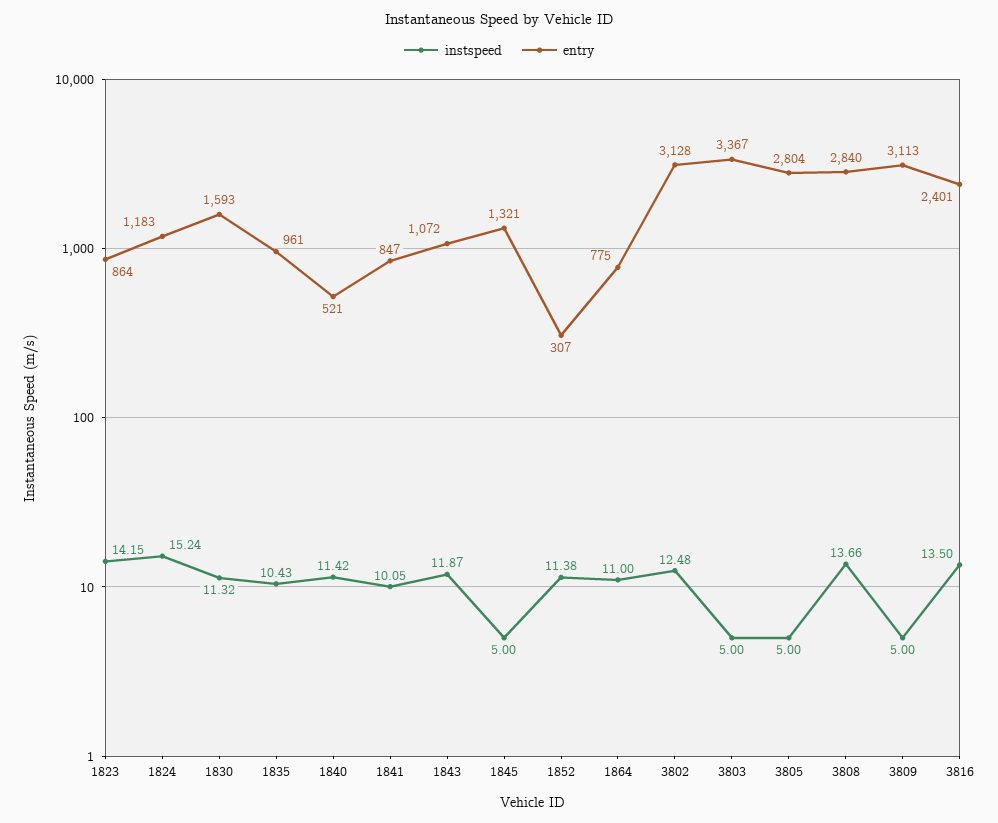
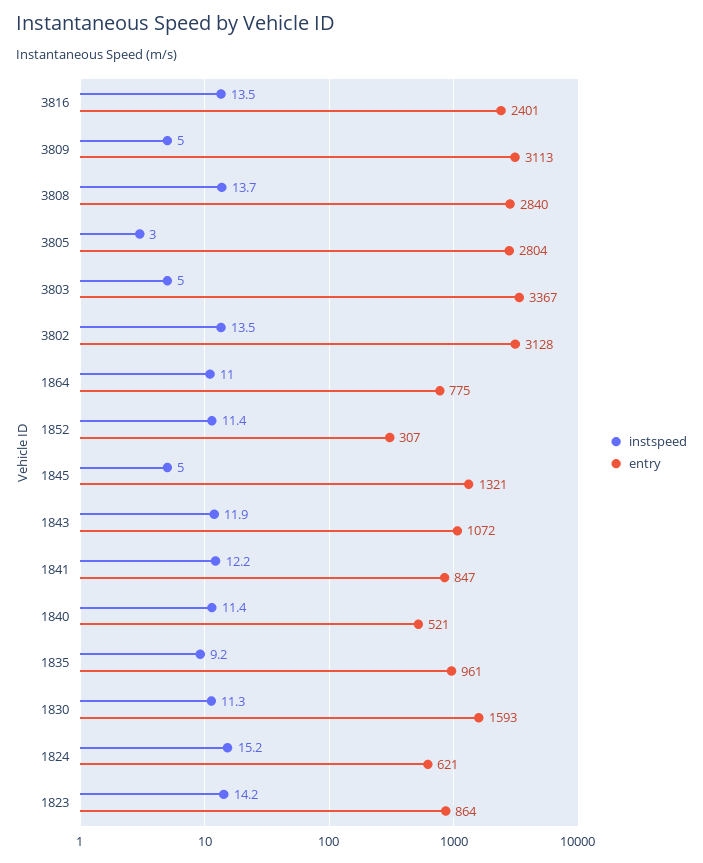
  {
    "instspeed": {
      "1823": 14.15,
      "1824": 15.24,
      "1830": 11.32,
-     "1835": 10.43,
+     "1835": 9.2,
      "1840": 11.42,
-     "1841": 10.05,
+     "1841": 12.2,
      "1843": 11.87,
      "1845": 5,
      "1852": 11.38,
      "1864": 11,
-     "3802": 12.48,
+     "3802": 13.5,
      "3803": 5,
-     "3805": 5,
+     "3805": 3,
      "3808": 13.66,
      "3809": 5,
      "3816": 13.5
    },
    "entry": {
      "1823": 864,
-     "1824": 1183,
+     "1824": 621,
      "1830": 1593,
      "1835": 961,
      "1840": 521,
      "1841": 847,
      "1843": 1072,
      "1845": 1321,
      "1852": 307,
      "1864": 775,
      "3802": 3128,
      "3803": 3367,
      "3805": 2804,
      "3808": 2840,
      "3809": 3113,
      "3816": 2401
    }
  }

